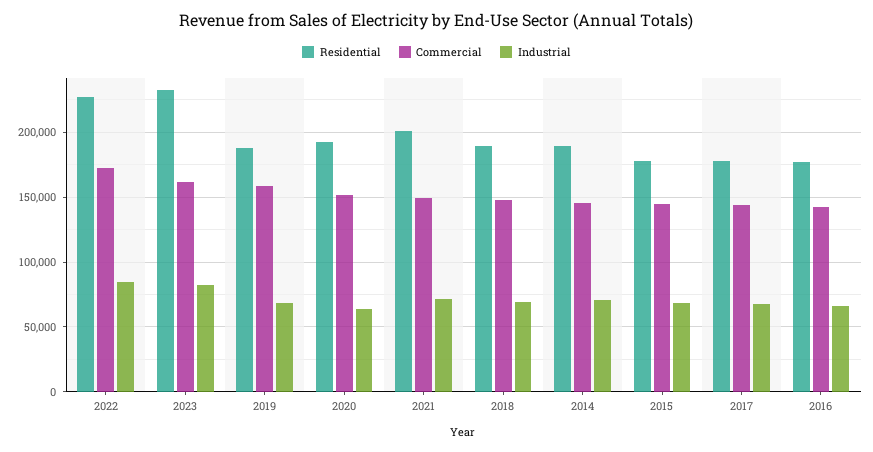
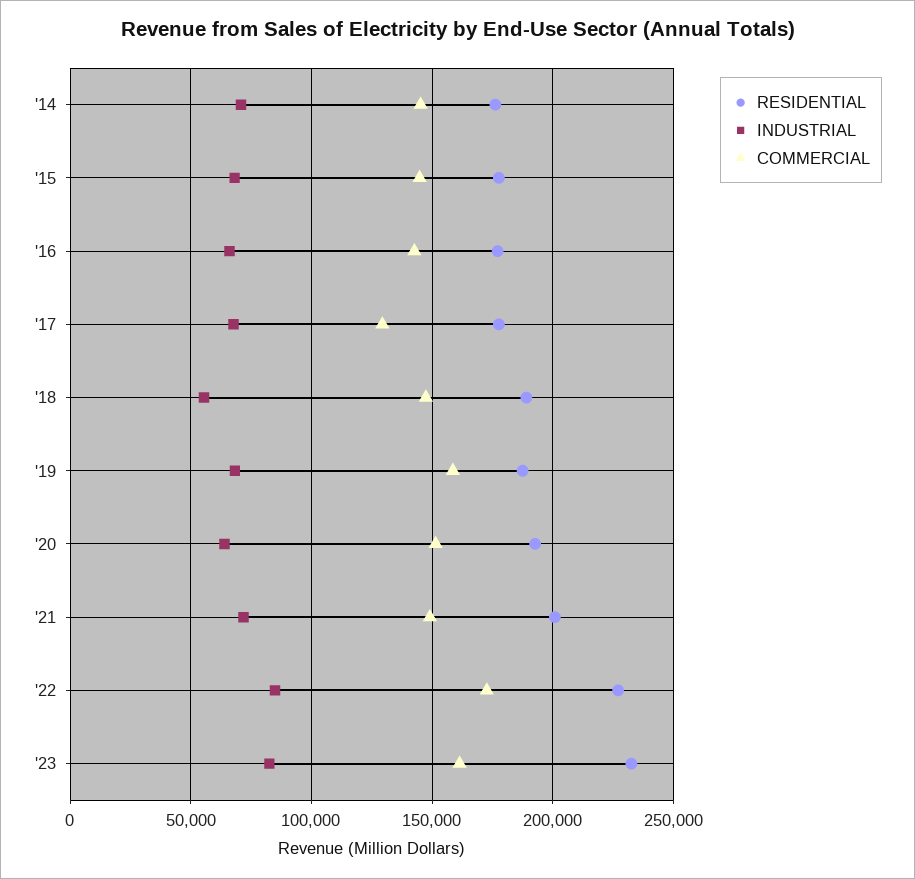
  {
    "Residential": {
      "2022": 225000,
      "2023": 230000,
      "2019": 185000,
      "2020": 195000,
      "2021": 200000,
      "2018": 190000,
-     "2014": 190000,
+     "2014": 175000,
      "2015": 180000,
      "2017": 180000,
      "2016": 175000
    },
    "Commercial": {
      "2022": 175000,
      "2023": 160000,
      "2019": 160000,
      "2020": 150000,
      "2021": 150000,
      "2018": 145000,
      "2014": 145000,
      "2015": 145000,
-     "2017": 145000,
+     "2017": 130000,
      "2016": 145000
    },
    "Industrial": {
      "2022": 85000,
      "2023": 85000,
      "2019": 70000,
      "2020": 65000,
      "2021": 70000,
-     "2018": 70000,
+     "2018": 55000,
      "2014": 70000,
      "2015": 70000,
      "2017": 70000,
      "2016": 65000
    }
  }

